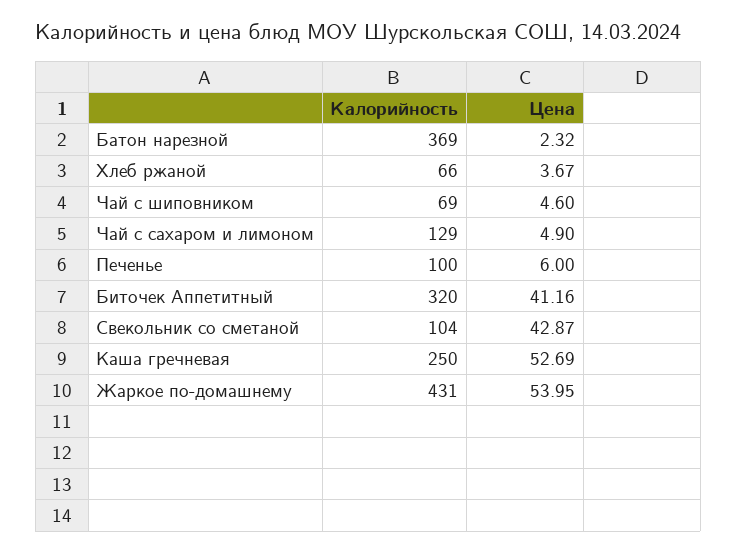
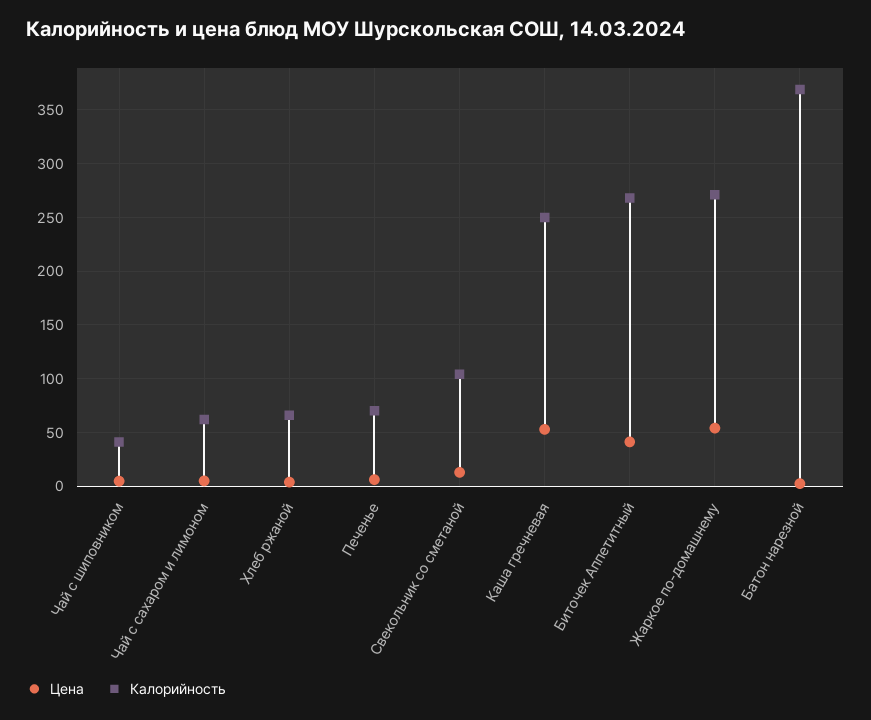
  {
    "Калорийность": {
      "Батон нарезной": 369,
      "Хлеб ржаной": 66,
-     "Чай с шиповником": 69,
+     "Чай с шиповником": 40,
-     "Чай с сахаром и лимоном": 129,
+     "Чай с сахаром и лимоном": 60,
-     "Печенье": 100,
+     "Печенье": 70,
-     "Биточек Аппетитный": 320,
+     "Биточек Аппетитный": 270,
      "Свекольник со сметаной": 104,
      "Каша гречневая": 250,
-     "Жаркое по-домашнему": 431
+     "Жаркое по-домашнему": 270
    },
    "Цена": {
      "Батон нарезной": 2.32,
      "Хлеб ржаной": 3.67,
      "Чай с шиповником": 4.6,
      "Чай с сахаром и лимоном": 4.9,
      "Печенье": 6,
      "Биточек Аппетитный": 41.16,
-     "Свекольник со сметаной": 42.87,
+     "Свекольник со сметаной": 10,
      "Каша гречневая": 52.69,
      "Жаркое по-домашнему": 53.95
    }
  }

